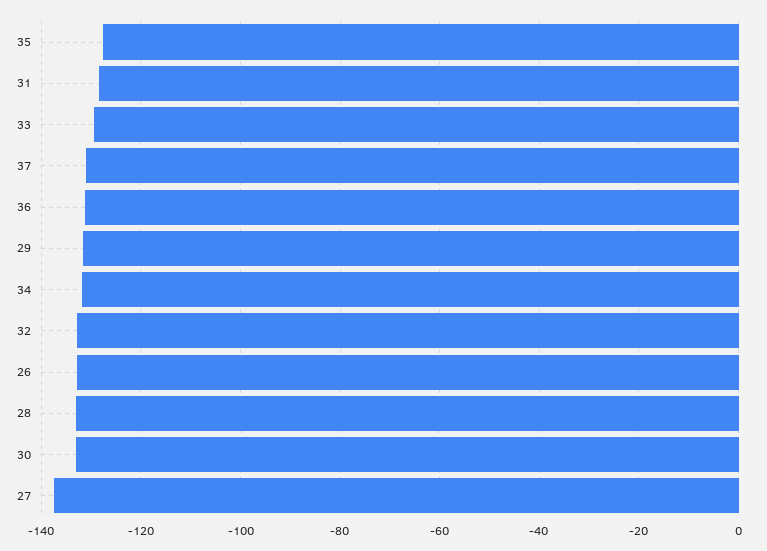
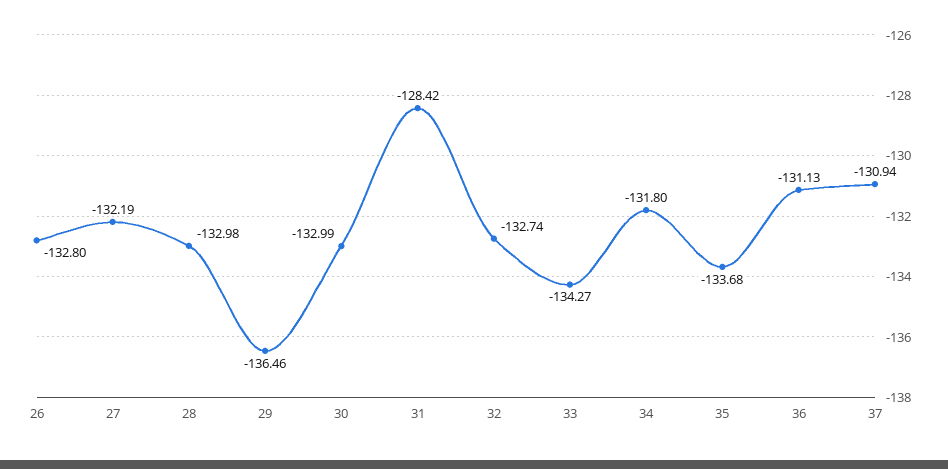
  {
-   "35": -128,
+   "35": -133.68,
    "31": -128.42,
-   "33": -130,
+   "33": -134.27,
    "37": -130.94,
    "36": -131.13,
-   "29": -132,
+   "29": -136.46,
    "34": -131.8,
    "32": -132.74,
    "26": -132.8,
    "28": -132.98,
    "30": -132.99,
-   "27": -138
+   "27": -132.19
  }

